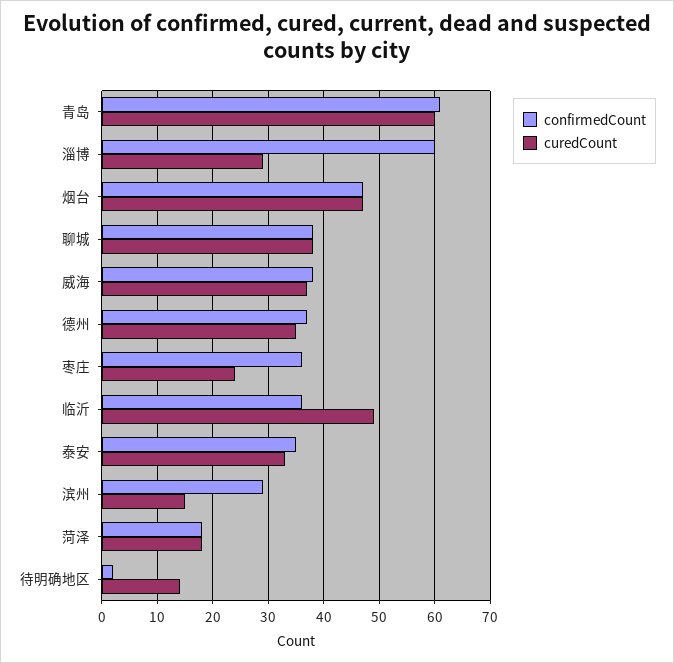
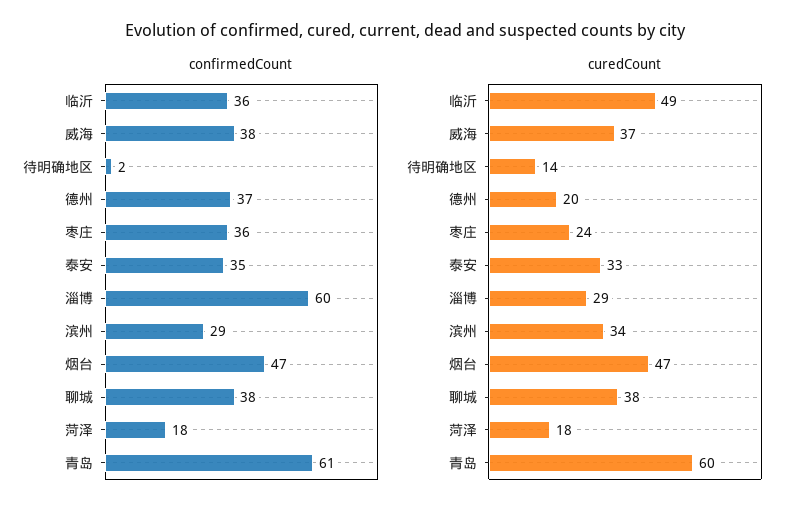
  {
    "confirmedCount": {
      "青岛": 61,
      "淄博": 60,
      "烟台": 47,
      "聊城": 38,
      "威海": 38,
      "德州": 37,
      "枣庄": 36,
      "临沂": 36,
      "泰安": 35,
      "滨州": 29,
      "菏泽": 18,
      "待明确地区": 2
    },
    "curedCount": {
      "青岛": 60,
      "淄博": 29,
      "烟台": 47,
      "聊城": 38,
      "威海": 37,
-     "德州": 35,
+     "德州": 20,
      "枣庄": 24,
      "临沂": 49,
      "泰安": 33,
-     "滨州": 15,
+     "滨州": 34,
      "菏泽": 18,
      "待明确地区": 14
    }
  }

